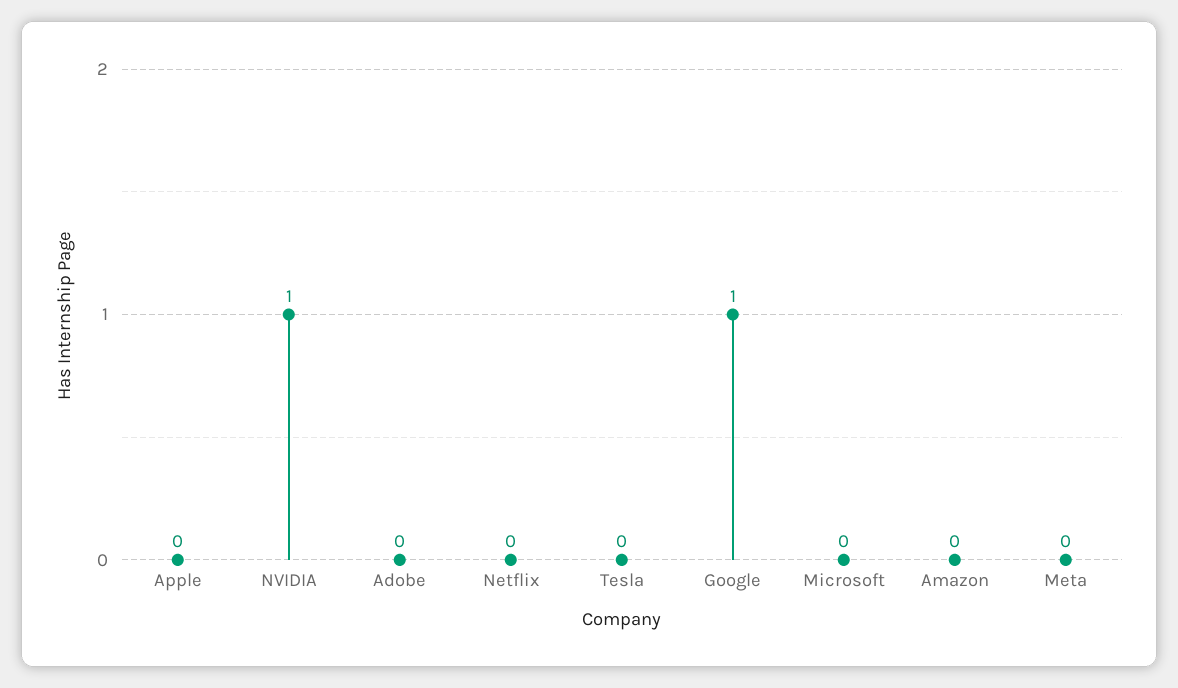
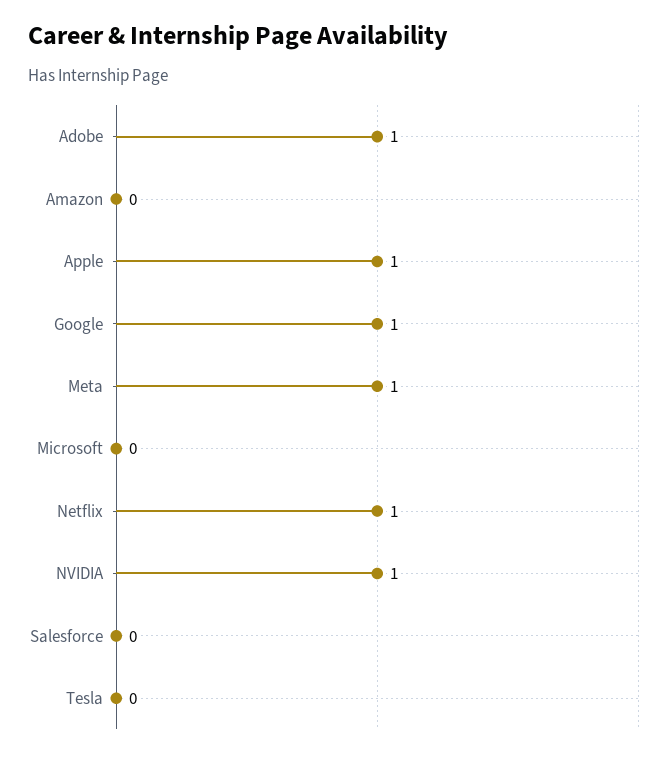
  {
-   "Apple": 0,
+   "Apple": 1,
    "NVIDIA": 1,
-   "Adobe": 0,
+   "Adobe": 1,
-   "Netflix": 0,
+   "Netflix": 1,
    "Tesla": 0,
    "Google": 1,
    "Microsoft": 0,
    "Amazon": 0,
-   "Meta": 0
+   "Meta": 1,
+   "Salesforce": 0
  }

